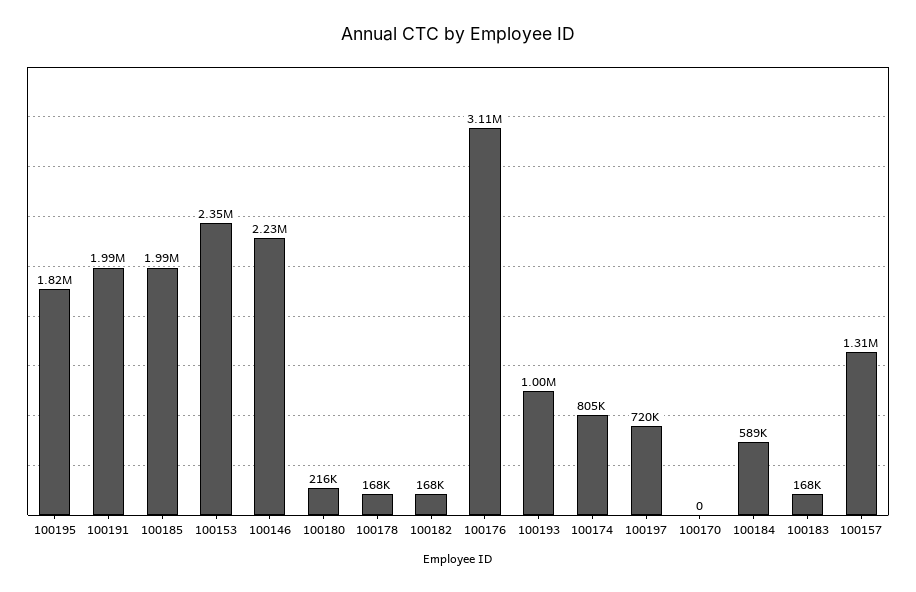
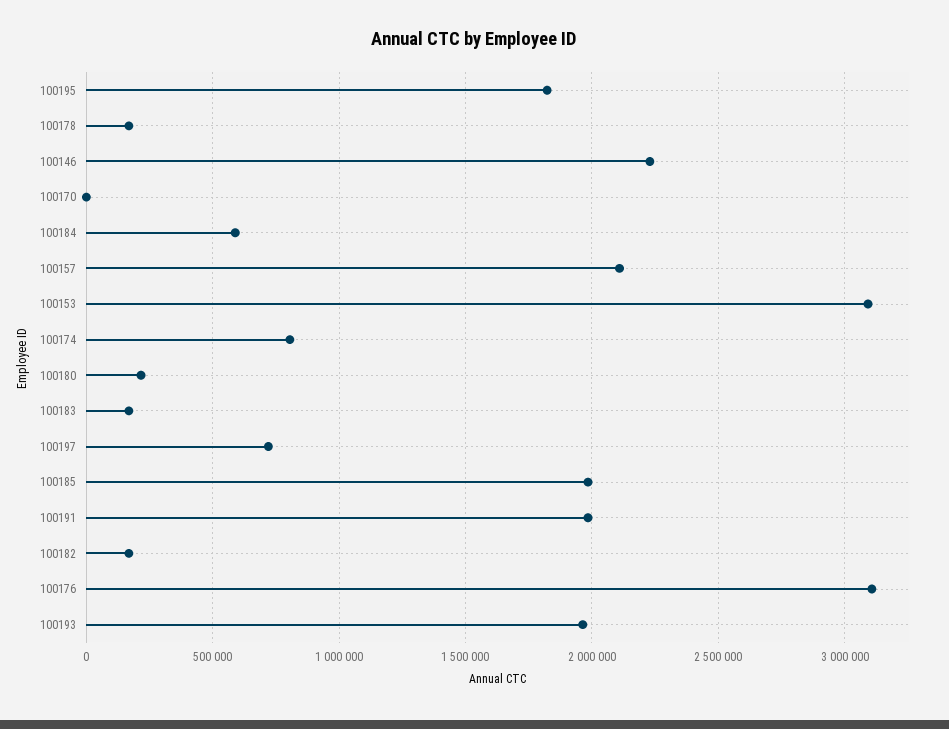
  {
    "100195": 1820000,
    "100191": 1990000,
    "100185": 1990000,
-   "100153": 2350000,
+   "100153": 3100000,
    "100146": 2230000,
    "100180": 216000,
    "100178": 168000,
    "100182": 168000,
    "100176": 3110000,
-   "100193": 1000000,
+   "100193": 1950000,
    "100174": 805000,
    "100197": 720000,
    "100170": 0,
    "100184": 589000,
    "100183": 168000,
-   "100157": 1310000
+   "100157": 2100000
  }

